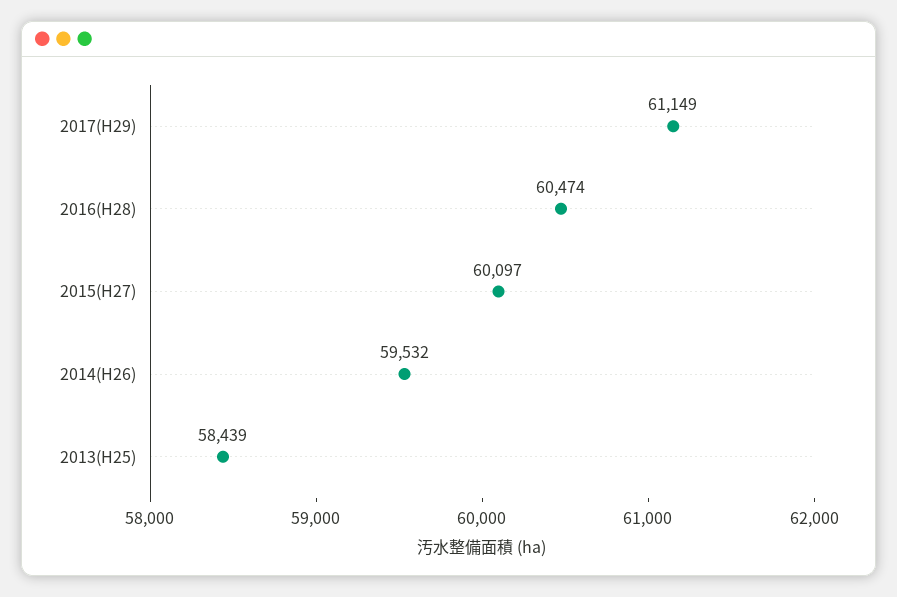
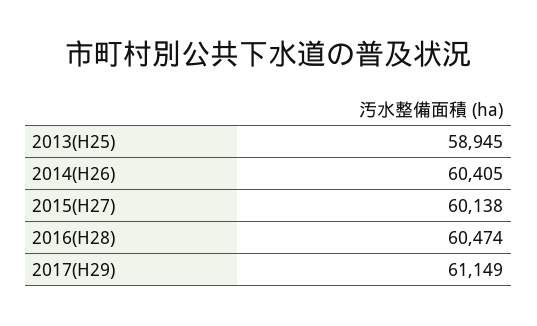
  {
    "2017(H29)": 61149,
    "2016(H28)": 60474,
-   "2015(H27)": 60097,
+   "2015(H27)": 60138,
-   "2014(H26)": 59532,
+   "2014(H26)": 60405,
-   "2013(H25)": 58439
+   "2013(H25)": 58945
  }

